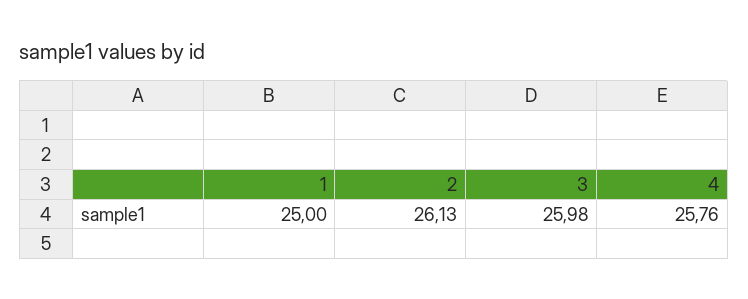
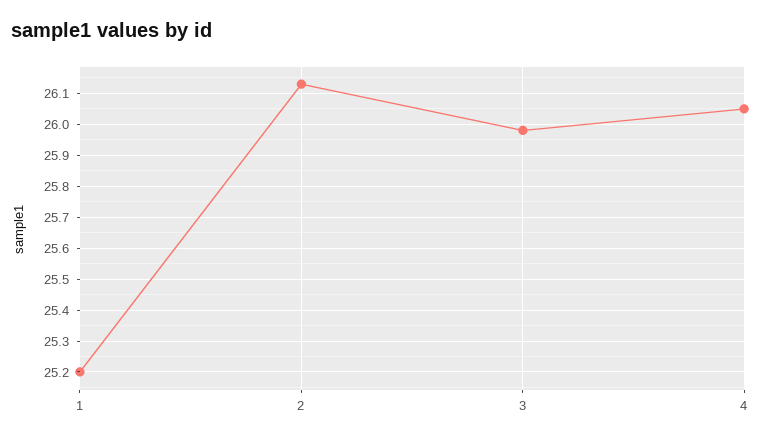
  {
-   "1": 25,
+   "1": 25.2,
    "2": 26.13,
    "3": 25.98,
-   "4": 25.76
+   "4": 26.05
  }

